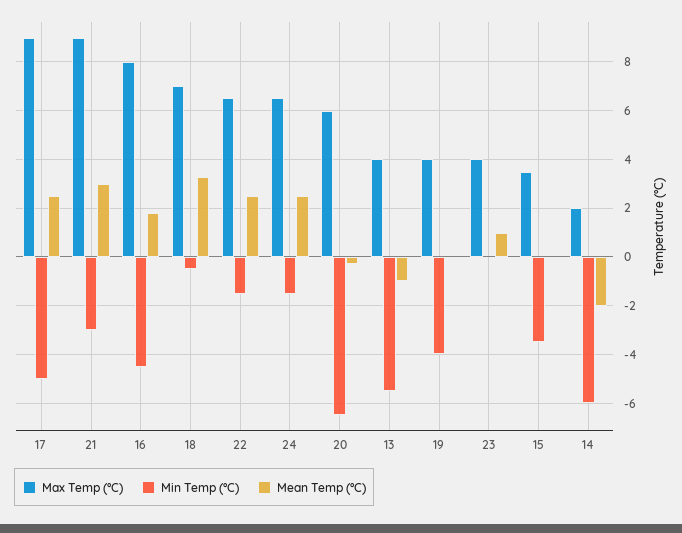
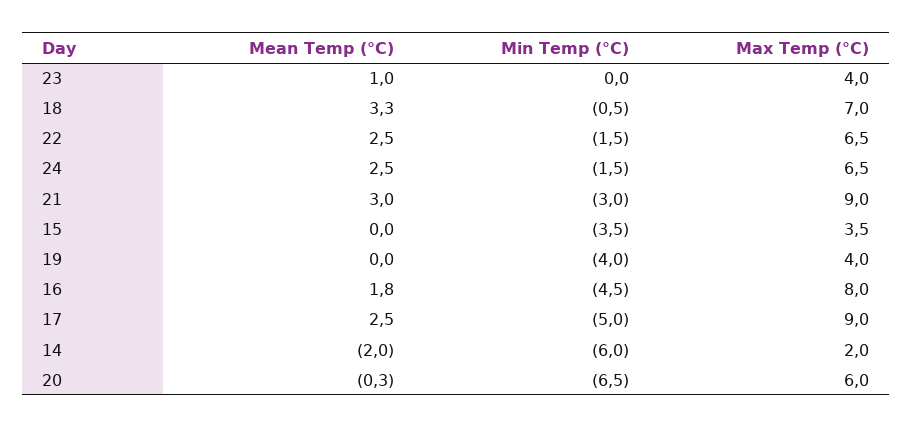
  {
    "Max Temp (°C)": {
      "17": 9,
      "21": 9,
      "16": 8,
      "18": 7,
      "22": 6.5,
      "24": 6.5,
      "20": 6,
-     "13": 4,
      "19": 4,
      "23": 4,
      "15": 3.5,
      "14": 2
    },
    "Min Temp (°C)": {
      "17": -5,
      "21": -3,
      "16": -4.5,
      "18": -0.5,
      "22": -1.5,
      "24": -1.5,
      "20": -6.5,
-     "13": -5.5,
      "19": -4,
      "23": 0,
      "15": -3.5,
      "14": -6
    },
    "Mean Temp (°C)": {
      "17": 2.5,
      "21": 3,
      "16": 1.8,
      "18": 3.3,
      "22": 2.5,
      "24": 2.5,
      "20": -0.3,
-     "13": -1,
      "19": 0,
      "23": 1,
      "15": 0,
      "14": -2
    }
  }

